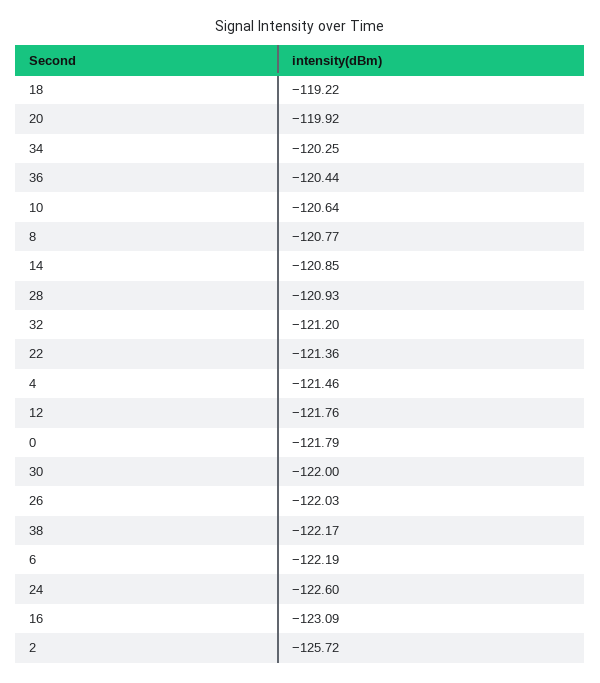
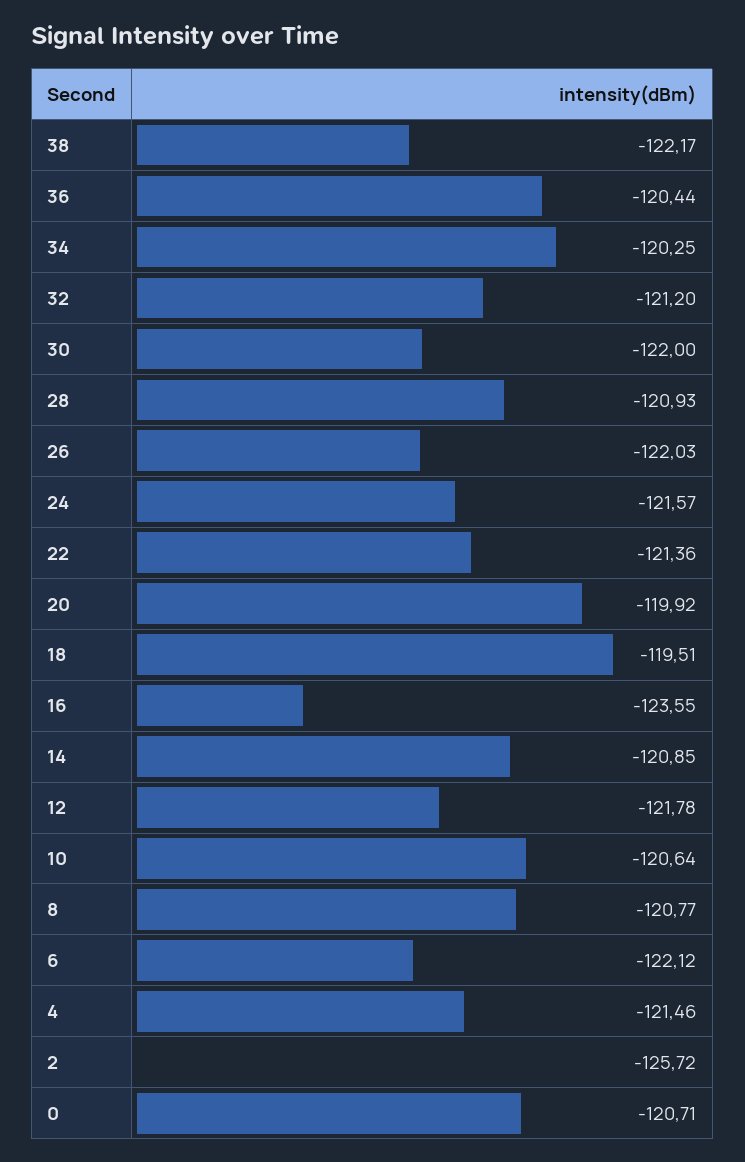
  {
-   "18": -119.22,
+   "18": -119.51,
    "20": -119.92,
    "34": -120.25,
    "36": -120.44,
    "10": -120.64,
    "8": -120.77,
    "14": -120.85,
    "28": -120.93,
    "32": -121.2,
    "22": -121.36,
    "4": -121.46,
-   "12": -121.76,
+   "12": -121.78,
-   "0": -121.79,
+   "0": -120.71,
    "30": -122,
    "26": -122.03,
    "38": -122.17,
-   "6": -122.19,
+   "6": -122.12,
-   "24": -122.6,
+   "24": -121.57,
-   "16": -123.09,
+   "16": -123.55,
    "2": -125.72
  }

